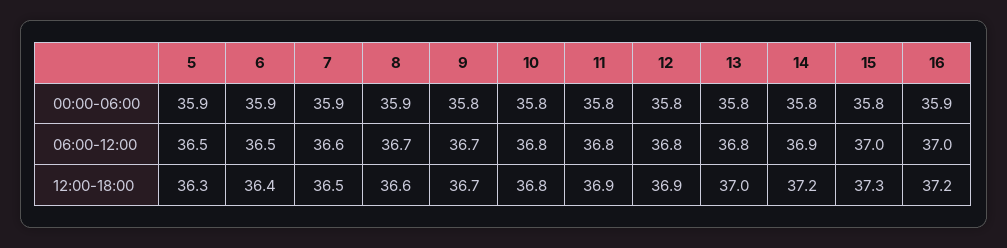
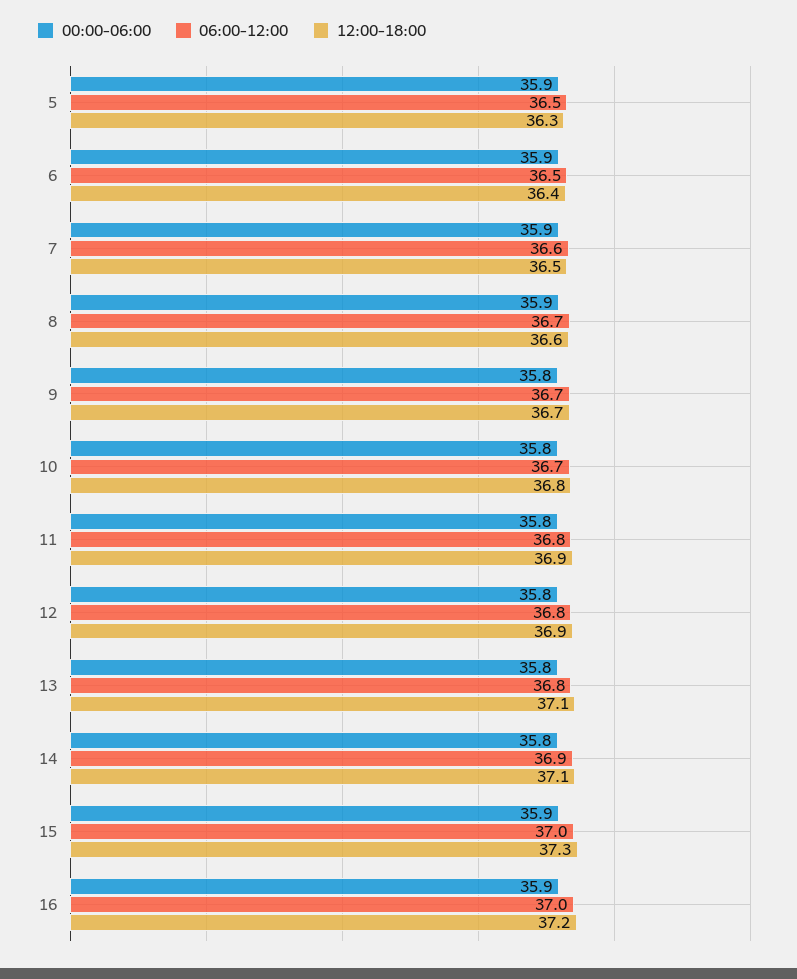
  {
    "00:00-06:00": {
      "5": 35.9,
      "6": 35.9,
      "7": 35.9,
      "8": 35.9,
      "9": 35.8,
      "10": 35.8,
      "11": 35.8,
      "12": 35.8,
      "13": 35.8,
      "14": 35.8,
-     "15": 35.8,
+     "15": 35.9,
      "16": 35.9
    },
    "06:00-12:00": {
      "5": 36.5,
      "6": 36.5,
      "7": 36.6,
      "8": 36.7,
      "9": 36.7,
-     "10": 36.8,
+     "10": 36.7,
      "11": 36.8,
      "12": 36.8,
      "13": 36.8,
      "14": 36.9,
      "15": 37,
      "16": 37
    },
    "12:00-18:00": {
      "5": 36.3,
      "6": 36.4,
      "7": 36.5,
      "8": 36.6,
      "9": 36.7,
      "10": 36.8,
      "11": 36.9,
      "12": 36.9,
-     "13": 37,
+     "13": 37.1,
-     "14": 37.2,
+     "14": 37.1,
      "15": 37.3,
      "16": 37.2
    }
  }

